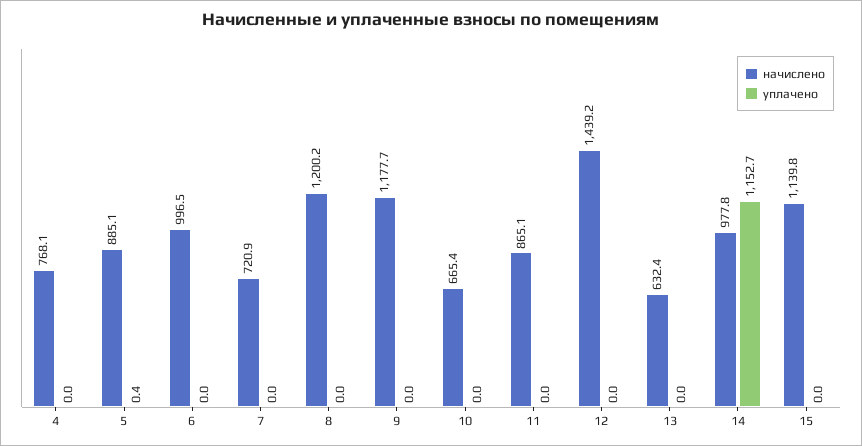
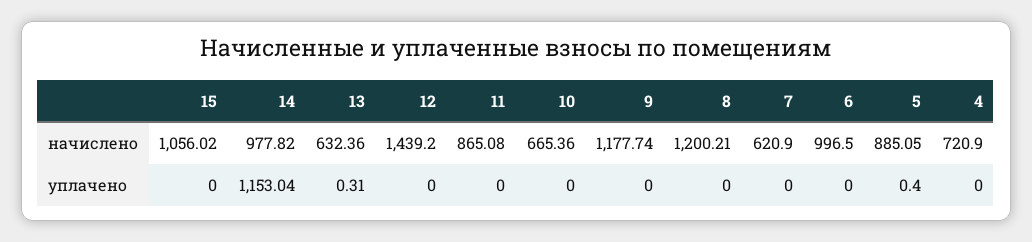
  {
    "начислено": {
-     "4": 768.1,
+     "4": 720.9,
      "5": 885.05,
      "6": 996.5,
-     "7": 720.9,
+     "7": 620.9,
      "8": 1200.21,
      "9": 1177.74,
      "10": 665.36,
      "11": 865.08,
      "12": 1439.2,
      "13": 632.36,
      "14": 977.82,
-     "15": 1139.8
+     "15": 1056.02
    },
    "уплачено": {
      "4": 0,
      "5": 0.4,
      "6": 0,
      "7": 0,
      "8": 0,
      "9": 0,
      "10": 0,
      "11": 0,
      "12": 0,
-     "13": 0,
+     "13": 0.31,
-     "14": 1152.7,
+     "14": 1153.04,
      "15": 0
    }
  }

